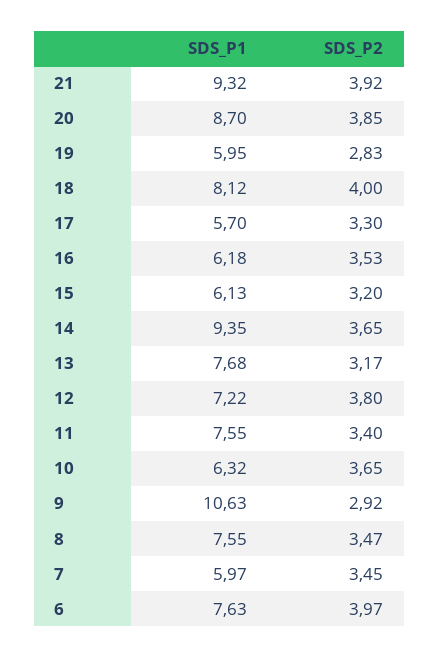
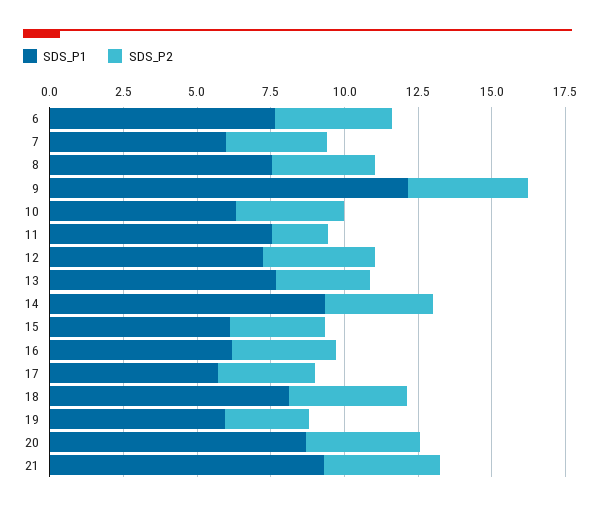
  {
    "SDS_P1": {
      "21": 9.32,
      "20": 8.7,
      "19": 5.95,
      "18": 8.12,
      "17": 5.7,
      "16": 6.18,
      "15": 6.13,
      "14": 9.35,
      "13": 7.68,
      "12": 7.22,
      "11": 7.55,
      "10": 6.32,
-     "9": 10.63,
+     "9": 12,
      "8": 7.55,
      "7": 5.97,
      "6": 7.63
    },
    "SDS_P2": {
      "21": 3.92,
      "20": 3.85,
      "19": 2.83,
      "18": 4,
      "17": 3.3,
      "16": 3.53,
      "15": 3.2,
      "14": 3.65,
      "13": 3.17,
      "12": 3.8,
-     "11": 3.4,
+     "11": 2,
      "10": 3.65,
-     "9": 2.92,
+     "9": 4,
      "8": 3.47,
      "7": 3.45,
      "6": 3.97
    }
  }

